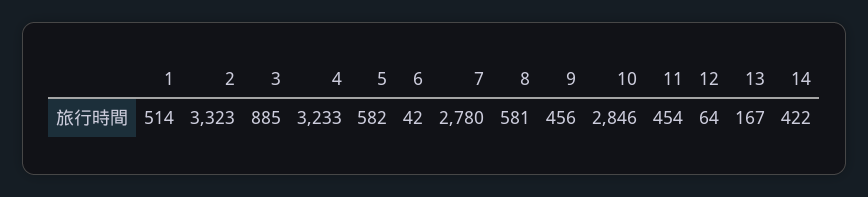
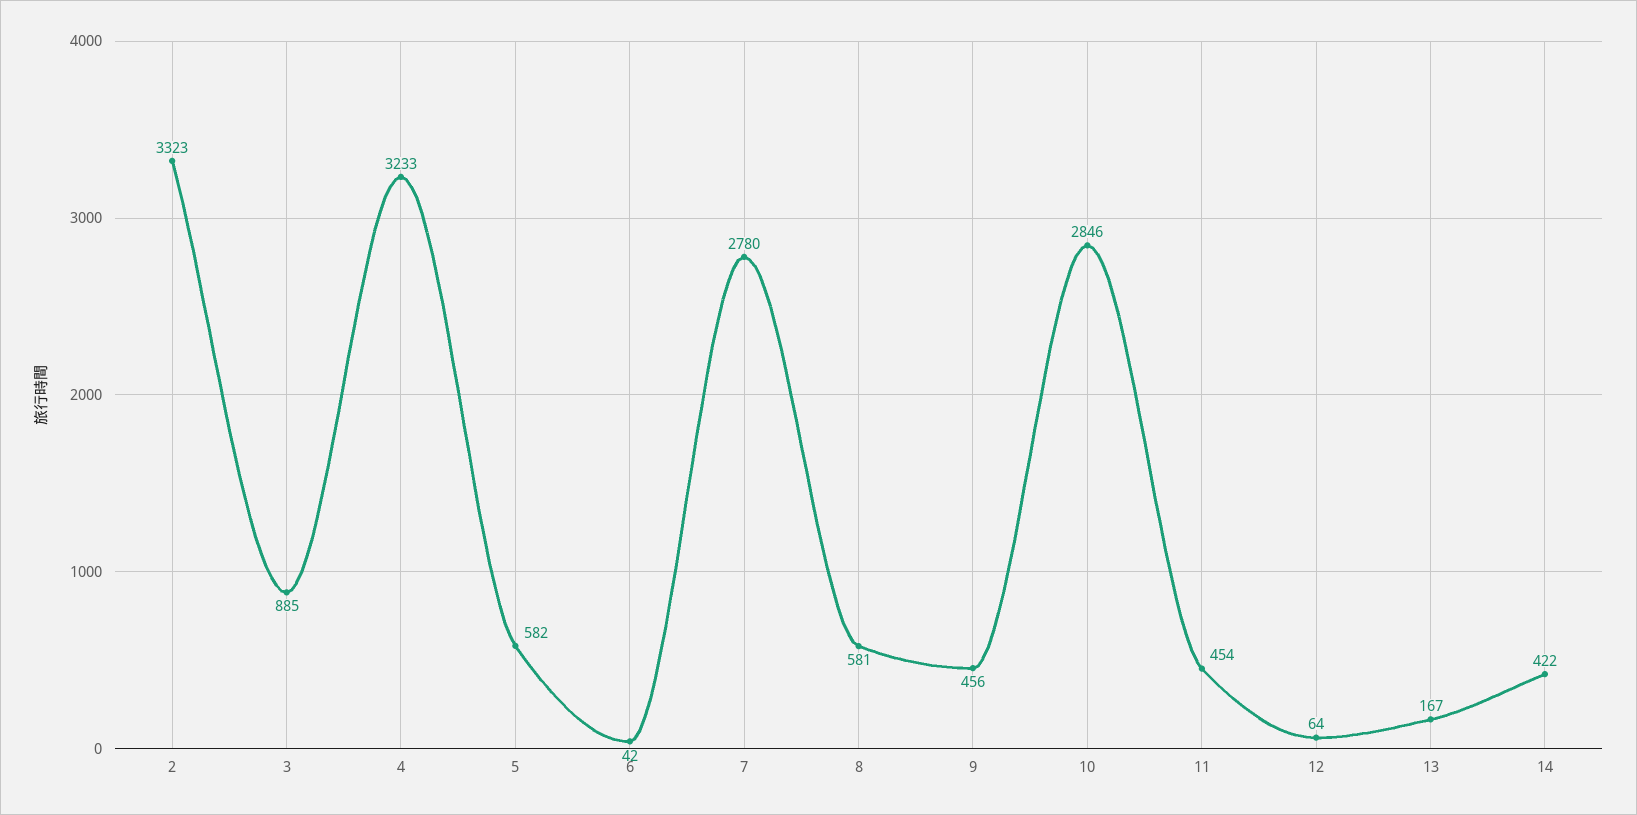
  {
-   "1": 514,
    "2": 3323,
    "3": 885,
    "4": 3233,
    "5": 582,
    "6": 42,
    "7": 2780,
    "8": 581,
    "9": 456,
    "10": 2846,
    "11": 454,
    "12": 64,
    "13": 167,
    "14": 422
  }

